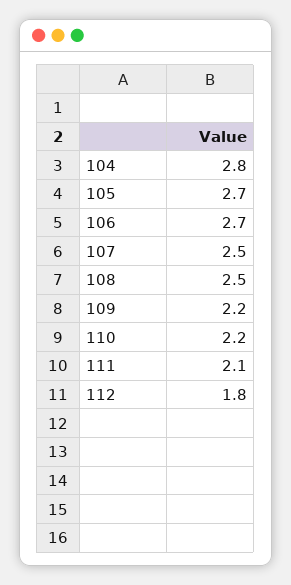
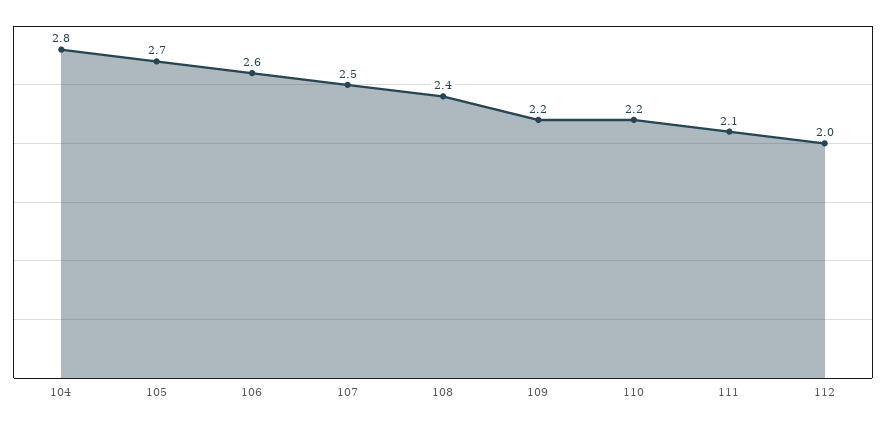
  {
    "104": 2.8,
    "105": 2.7,
-   "106": 2.7,
+   "106": 2.6,
    "107": 2.5,
-   "108": 2.5,
+   "108": 2.4,
    "109": 2.2,
    "110": 2.2,
    "111": 2.1,
-   "112": 1.8
+   "112": 2
  }

